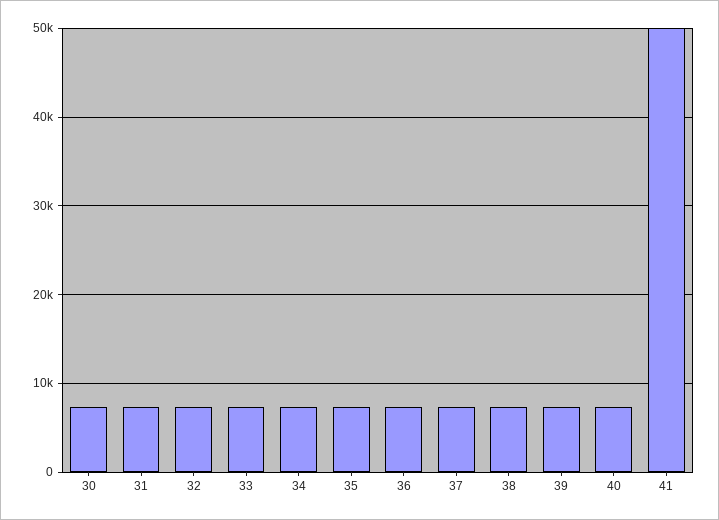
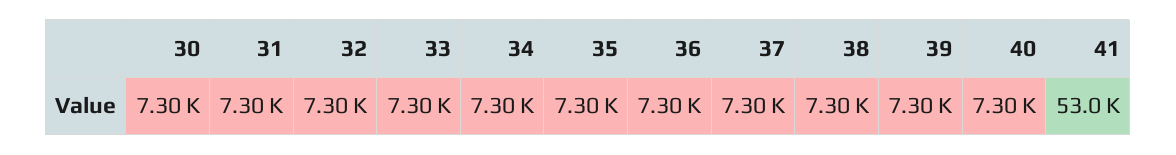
  {
    "30": 7300,
    "31": 7300,
    "32": 7300,
    "33": 7300,
    "34": 7300,
    "35": 7300,
    "36": 7300,
    "37": 7300,
    "38": 7300,
    "39": 7300,
    "40": 7300,
-   "41": 50000
+   "41": 53000
  }

